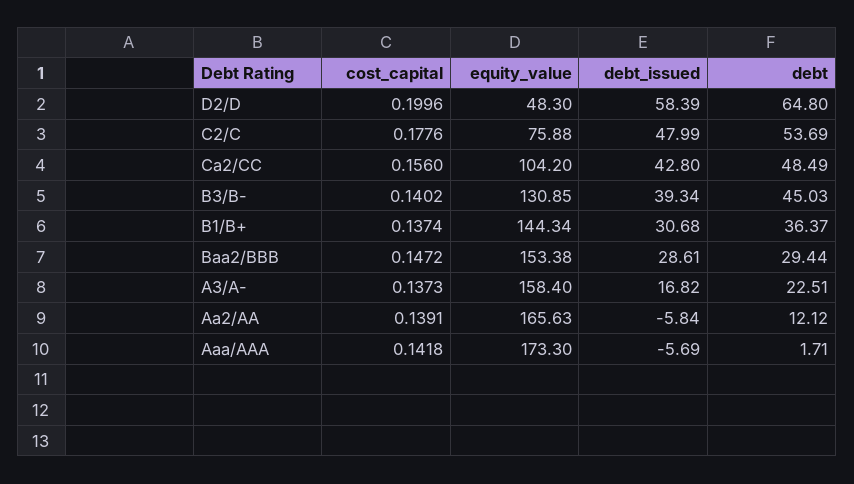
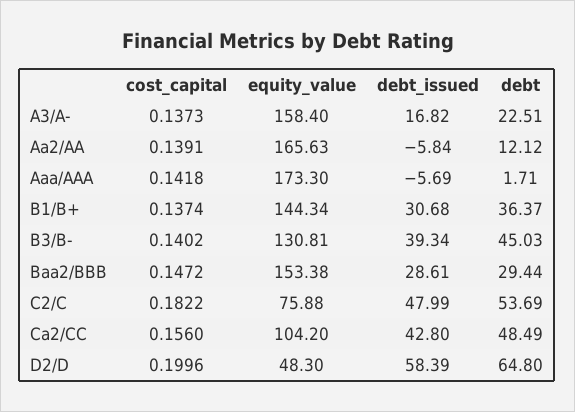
  {
    "cost_capital": {
      "D2/D": 0.1996,
-     "C2/C": 0.1776,
+     "C2/C": 0.1822,
      "Ca2/CC": 0.156,
      "B3/B-": 0.1402,
      "B1/B+": 0.1374,
      "Baa2/BBB": 0.1472,
      "A3/A-": 0.1373,
      "Aa2/AA": 0.1391,
      "Aaa/AAA": 0.1418
    },
    "equity_value": {
      "D2/D": 48.3,
      "C2/C": 75.88,
      "Ca2/CC": 104.2,
-     "B3/B-": 130.85,
+     "B3/B-": 130.81,
      "B1/B+": 144.34,
      "Baa2/BBB": 153.38,
      "A3/A-": 158.4,
      "Aa2/AA": 165.63,
      "Aaa/AAA": 173.3
    },
    "debt_issued": {
      "D2/D": 58.39,
      "C2/C": 47.99,
      "Ca2/CC": 42.8,
      "B3/B-": 39.34,
      "B1/B+": 30.68,
      "Baa2/BBB": 28.61,
      "A3/A-": 16.82,
      "Aa2/AA": -5.84,
      "Aaa/AAA": -5.69
    },
    "debt": {
      "D2/D": 64.8,
      "C2/C": 53.69,
      "Ca2/CC": 48.49,
      "B3/B-": 45.03,
      "B1/B+": 36.37,
      "Baa2/BBB": 29.44,
      "A3/A-": 22.51,
      "Aa2/AA": 12.12,
      "Aaa/AAA": 1.71
    }
  }

